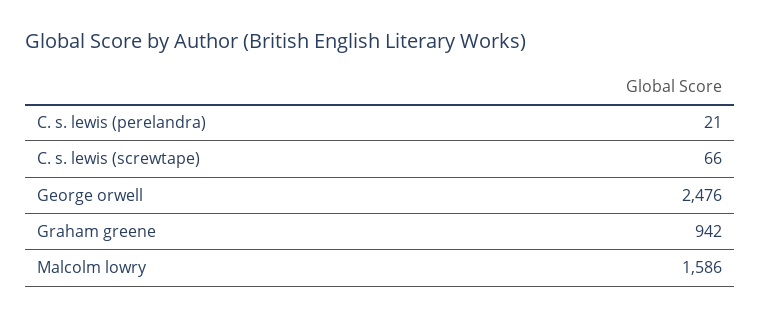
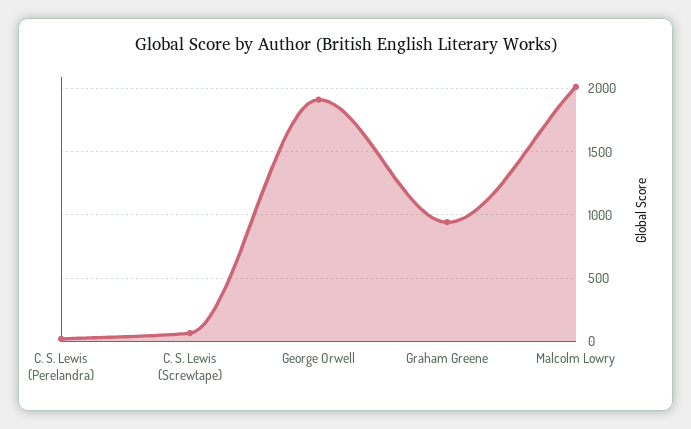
  {
    "C. s. lewis (perelandra)": 21,
    "C. s. lewis (screwtape)": 66,
-   "George orwell": 2476,
+   "George orwell": 1900,
    "Graham greene": 942,
-   "Malcolm lowry": 1586
+   "Malcolm lowry": 2000
  }

